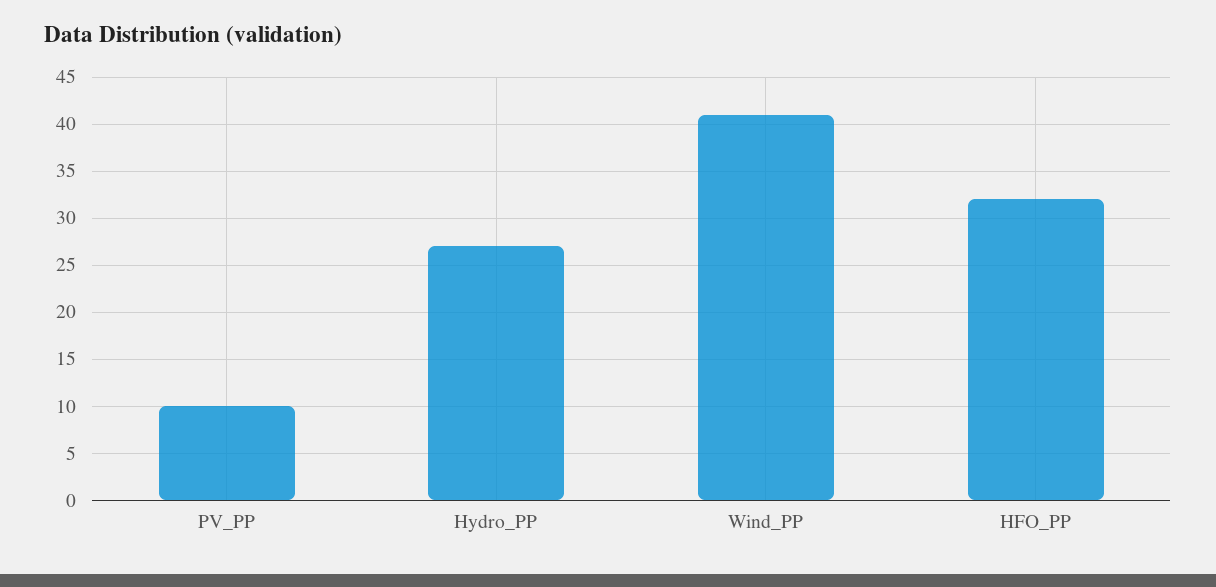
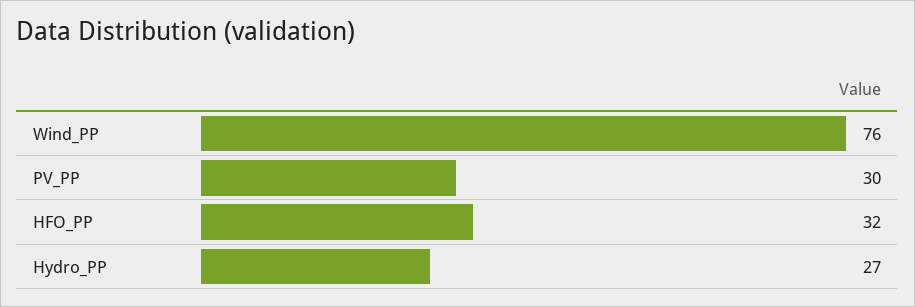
  {
-   "PV_PP": 10,
+   "PV_PP": 30,
    "Hydro_PP": 27,
-   "Wind_PP": 41,
+   "Wind_PP": 76,
    "HFO_PP": 32
  }

